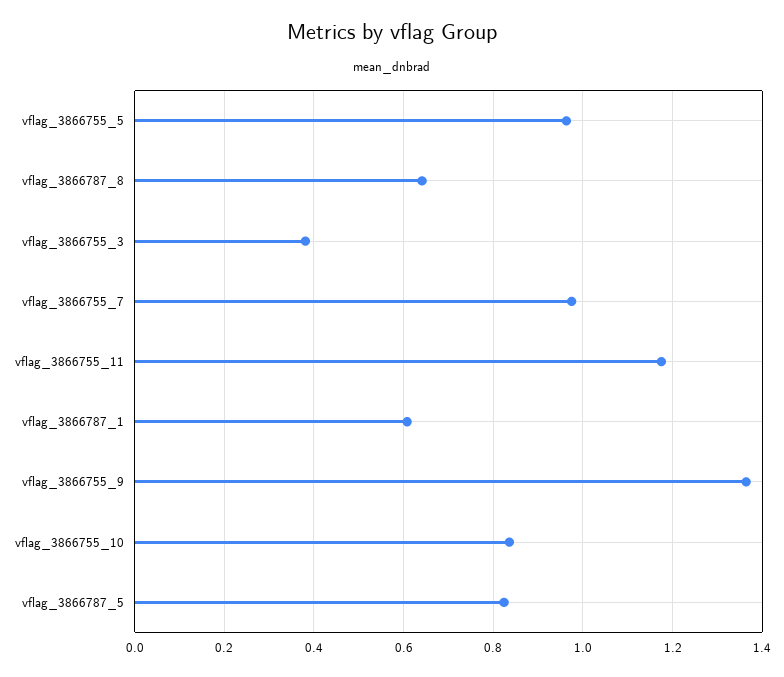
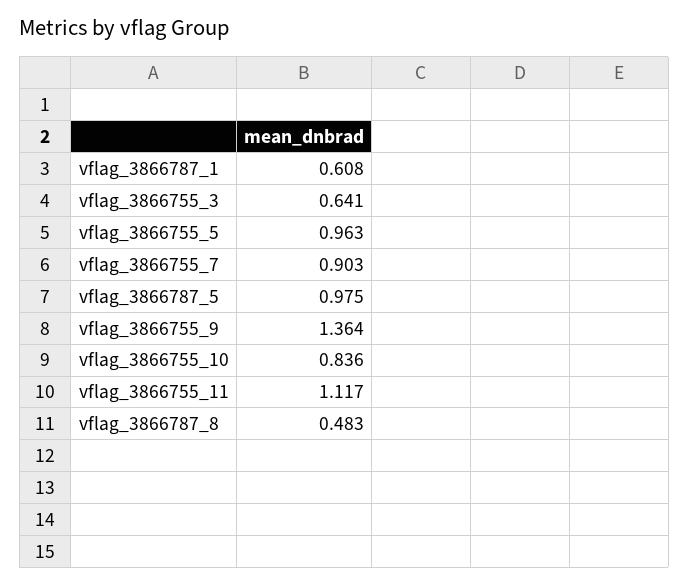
  {
    "vflag_3866755_5": 0.963,
-   "vflag_3866787_8": 0.64,
+   "vflag_3866787_8": 0.483,
-   "vflag_3866755_3": 0.38,
+   "vflag_3866755_3": 0.641,
-   "vflag_3866755_7": 0.98,
+   "vflag_3866755_7": 0.903,
-   "vflag_3866755_11": 1.18,
+   "vflag_3866755_11": 1.117,
    "vflag_3866787_1": 0.608,
    "vflag_3866755_9": 1.364,
    "vflag_3866755_10": 0.836,
-   "vflag_3866787_5": 0.82
+   "vflag_3866787_5": 0.975
  }

